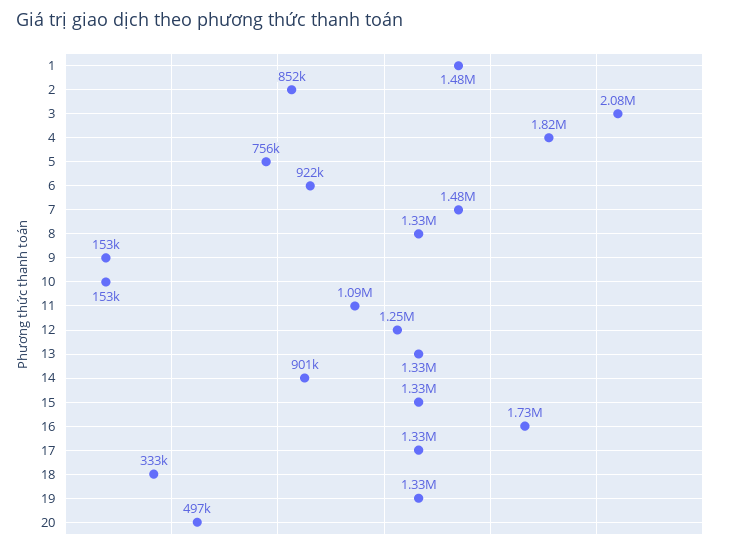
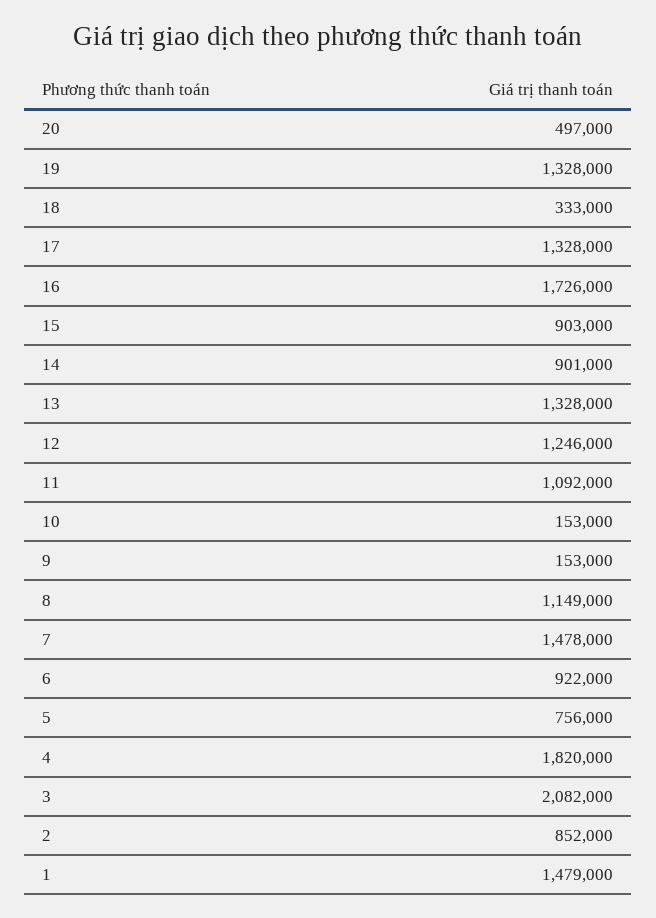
  {
    "1": 1479000,
    "2": 852000,
    "3": 2082000,
    "4": 1820000,
    "5": 756000,
    "6": 922000,
    "7": 1478000,
-   "8": 1330000,
+   "8": 1149000,
    "9": 153000,
    "10": 153000,
    "11": 1092000,
    "12": 1246000,
    "13": 1328000,
    "14": 901000,
-   "15": 1330000,
+   "15": 903000,
    "16": 1726000,
    "17": 1328000,
    "18": 333000,
    "19": 1328000,
    "20": 497000
  }

